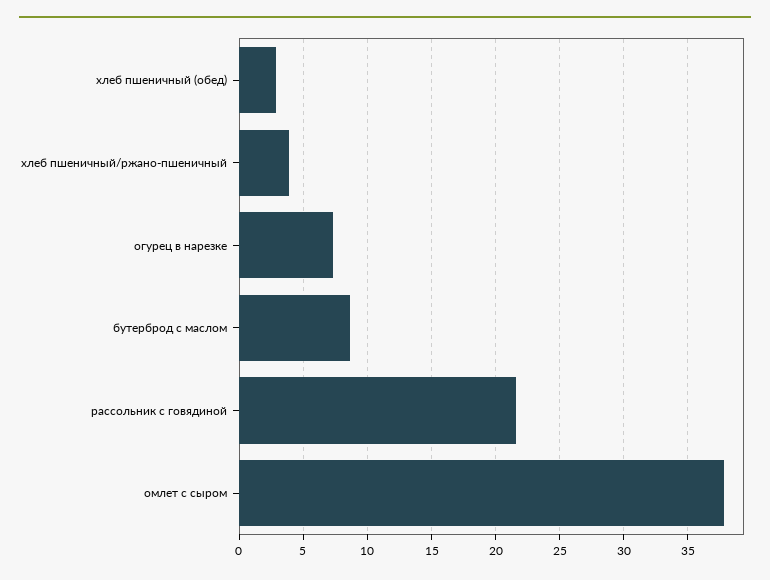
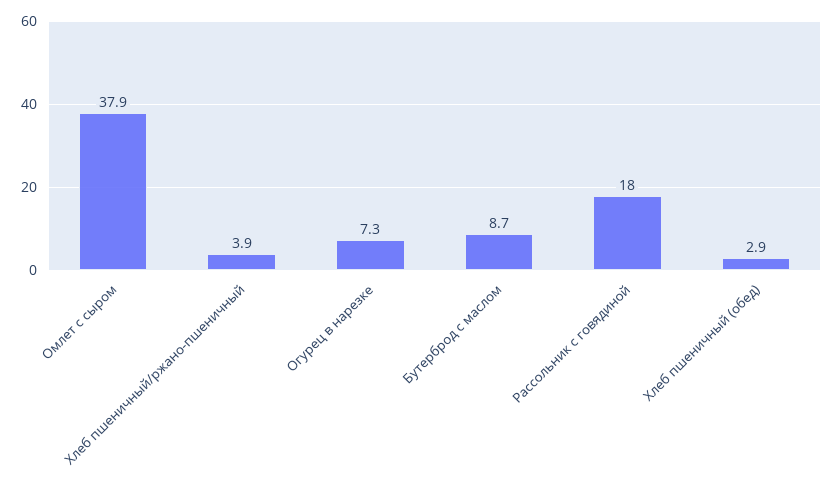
  {
    "хлеб пшеничный (обед)": 2.9,
    "хлеб пшеничный/ржано-пшеничный": 3.9,
    "огурец в нарезке": 7.3,
    "бутерброд с маслом": 8.7,
-   "рассольник с говядиной": 21.5,
+   "рассольник с говядиной": 18,
    "омлет с сыром": 37.9
  }

